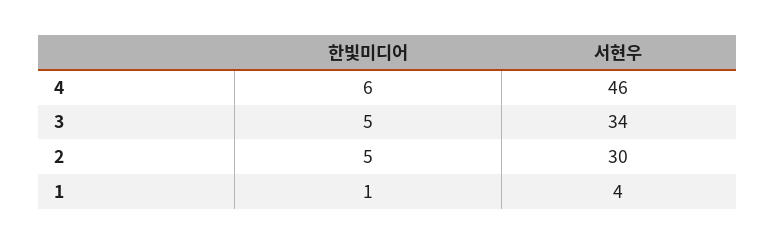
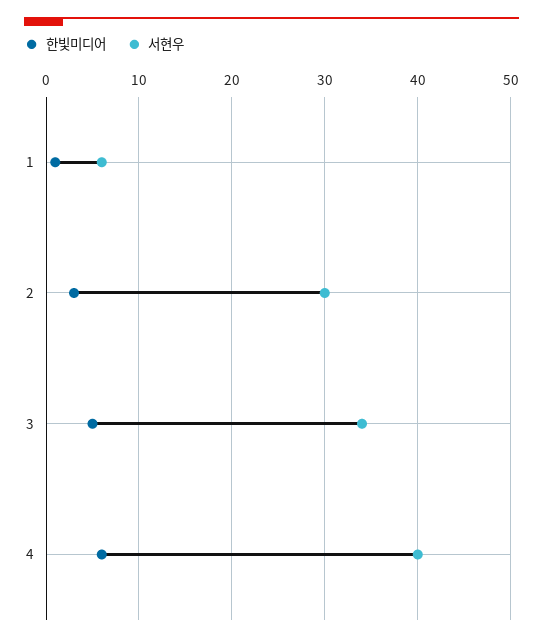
  {
    "한빛미디어": {
      "4": 6,
      "3": 5,
-     "2": 5,
+     "2": 3,
      "1": 1
    },
    "서현우": {
-     "4": 46,
+     "4": 40,
      "3": 34,
      "2": 30,
-     "1": 4
+     "1": 6
    }
  }

